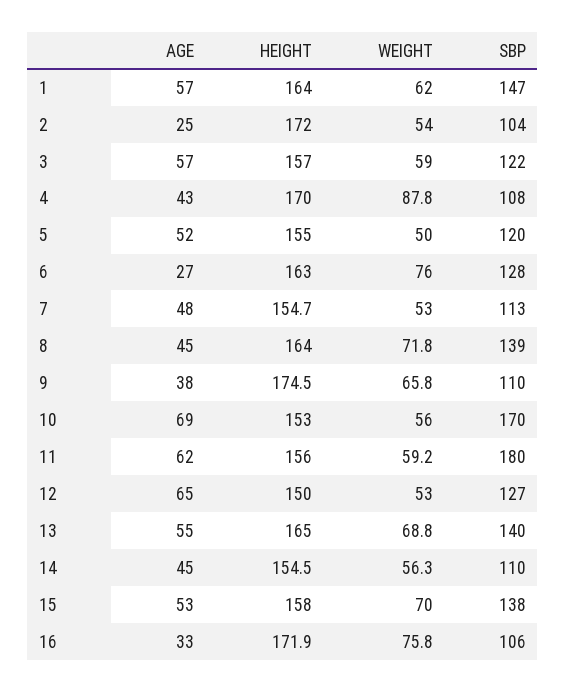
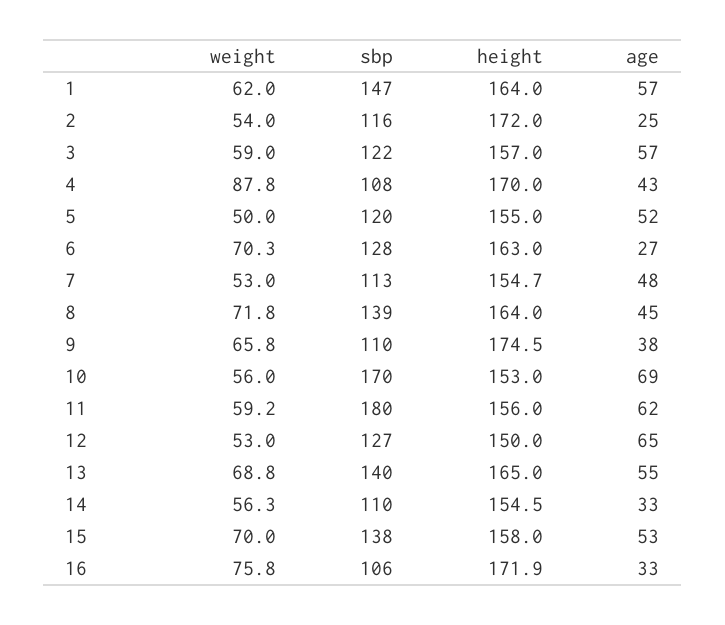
  {
    "AGE": {
      "1": 57,
      "2": 25,
      "3": 57,
      "4": 43,
      "5": 52,
      "6": 27,
      "7": 48,
      "8": 45,
      "9": 38,
      "10": 69,
      "11": 62,
      "12": 65,
      "13": 55,
-     "14": 45,
+     "14": 33,
      "15": 53,
      "16": 33
    },
    "HEIGHT": {
      "1": 164,
      "2": 172,
      "3": 157,
      "4": 170,
      "5": 155,
      "6": 163,
      "7": 154.7,
      "8": 164,
      "9": 174.5,
      "10": 153,
      "11": 156,
      "12": 150,
      "13": 165,
      "14": 154.5,
      "15": 158,
      "16": 171.9
    },
    "WEIGHT": {
      "1": 62,
      "2": 54,
      "3": 59,
      "4": 87.8,
      "5": 50,
-     "6": 76,
+     "6": 70.3,
      "7": 53,
      "8": 71.8,
      "9": 65.8,
      "10": 56,
      "11": 59.2,
      "12": 53,
      "13": 68.8,
      "14": 56.3,
      "15": 70,
      "16": 75.8
    },
    "SBP": {
      "1": 147,
-     "2": 104,
+     "2": 116,
      "3": 122,
      "4": 108,
      "5": 120,
      "6": 128,
      "7": 113,
      "8": 139,
      "9": 110,
      "10": 170,
      "11": 180,
      "12": 127,
      "13": 140,
      "14": 110,
      "15": 138,
      "16": 106
    }
  }

